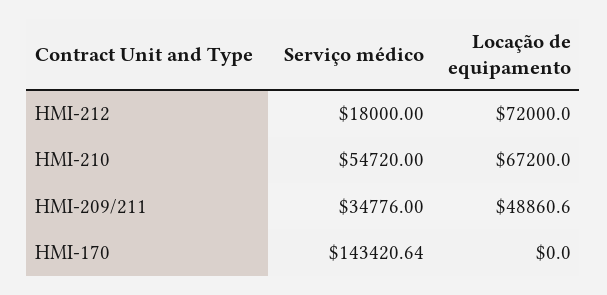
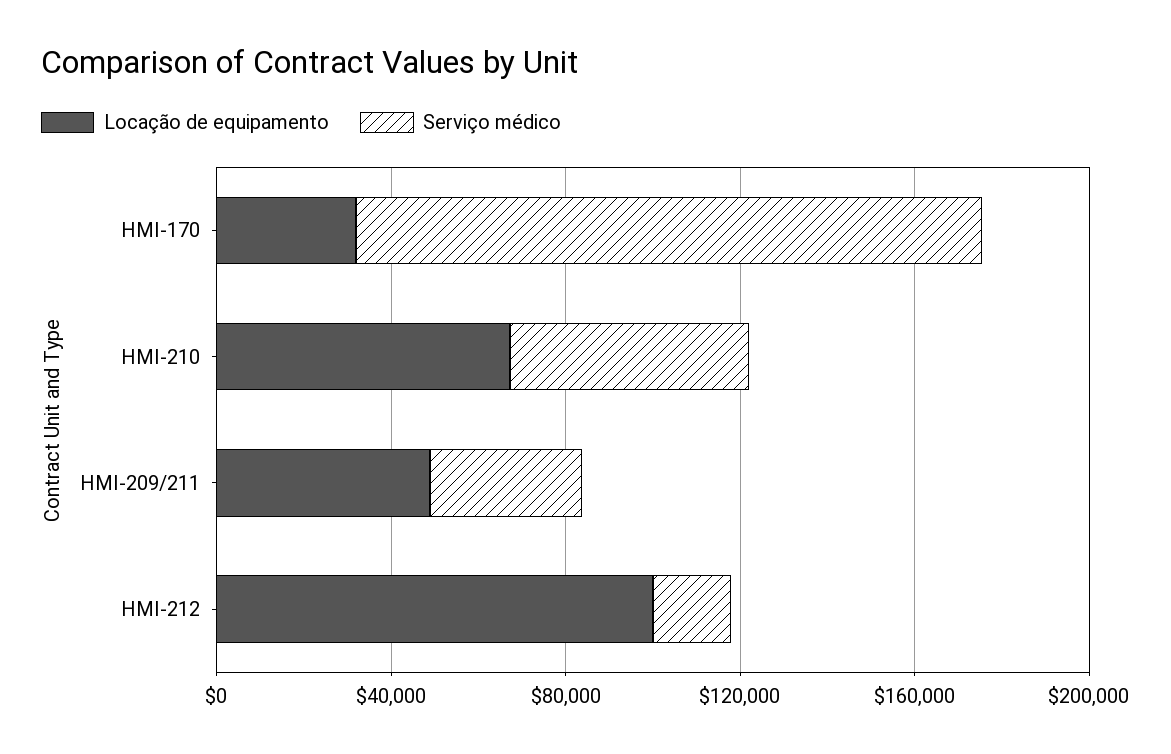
  {
    "Serviço médico": {
      "HMI-212": 18000,
      "HMI-210": 54720,
      "HMI-209/211": 34776,
      "HMI-170": 143420.64
    },
    "Locação de equipamento": {
-     "HMI-212": 72000,
+     "HMI-212": 100000,
      "HMI-210": 67200,
      "HMI-209/211": 48860.6,
-     "HMI-170": 0
+     "HMI-170": 30000
    }
  }

